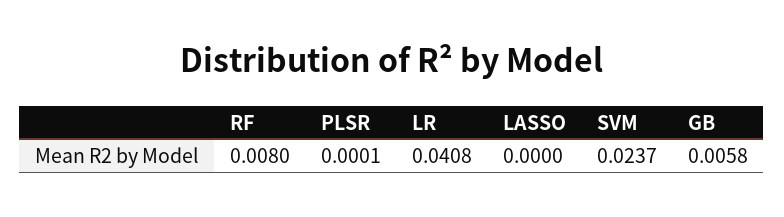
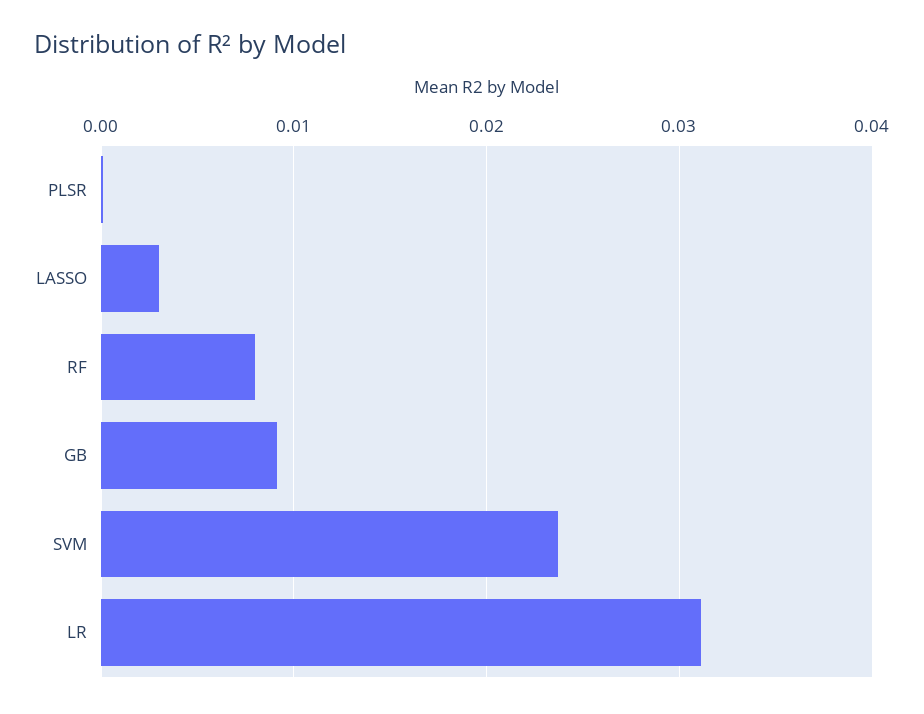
  {
    "RF": 0.008,
    "PLSR": 0.0001,
-   "LR": 0.0408,
+   "LR": 0.031,
-   "LASSO": 0,
+   "LASSO": 0.003,
    "SVM": 0.0237,
-   "GB": 0.0058
+   "GB": 0.009
  }

